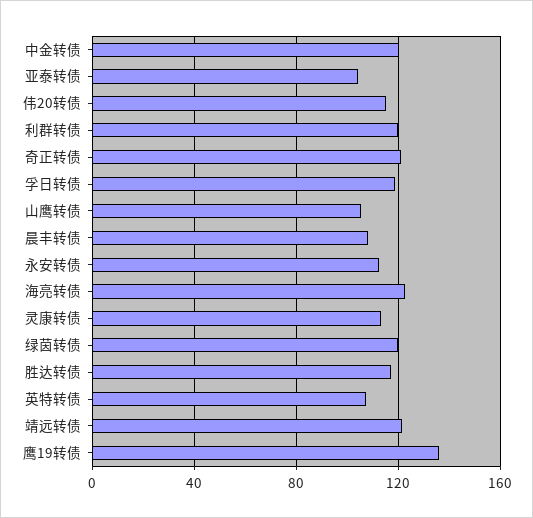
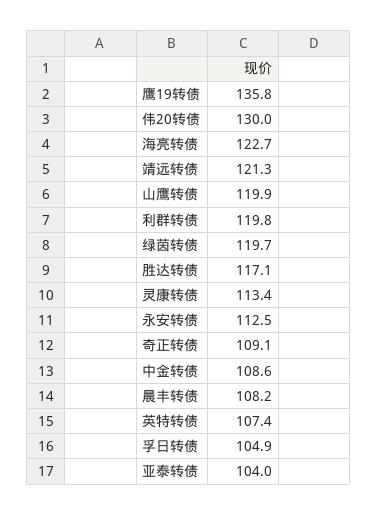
  {
-   "中金转债": 120,
+   "中金转债": 108.6,
    "亚泰转债": 104,
-   "伟20转债": 115,
+   "伟20转债": 130,
    "利群转债": 119.8,
-   "奇正转债": 120,
+   "奇正转债": 109.1,
-   "孚日转债": 120,
+   "孚日转债": 104.9,
-   "山鹰转债": 105,
+   "山鹰转债": 119.9,
    "晨丰转债": 108.2,
    "永安转债": 112.5,
    "海亮转债": 122.7,
    "灵康转债": 113.4,
    "绿茵转债": 119.7,
    "胜达转债": 117.1,
    "英特转债": 107.4,
    "靖远转债": 121.3,
    "鹰19转债": 135.8
  }

